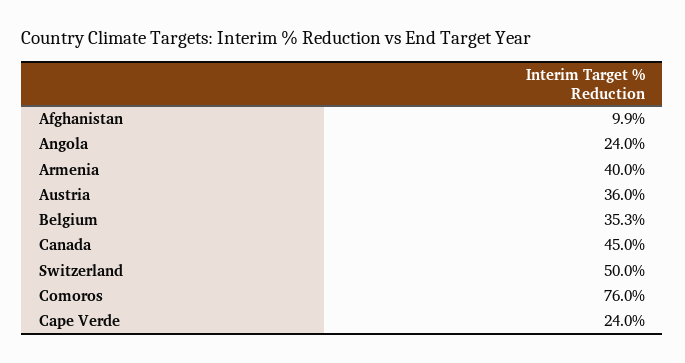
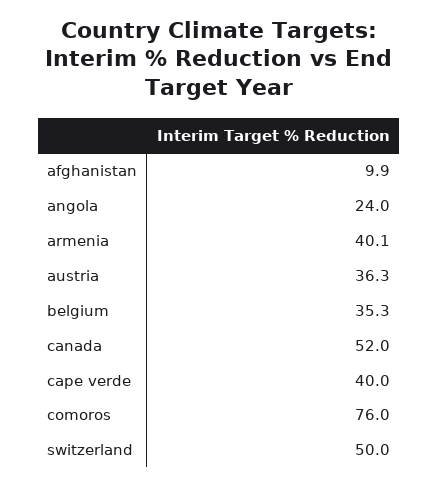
  {
    "Afghanistan": 9.9,
    "Angola": 24,
-   "Armenia": 40,
+   "Armenia": 40.1,
-   "Austria": 36,
+   "Austria": 36.3,
    "Belgium": 35.3,
-   "Canada": 45,
+   "Canada": 52,
    "Switzerland": 50,
    "Comoros": 76,
-   "Cape Verde": 24
+   "Cape Verde": 40
  }

